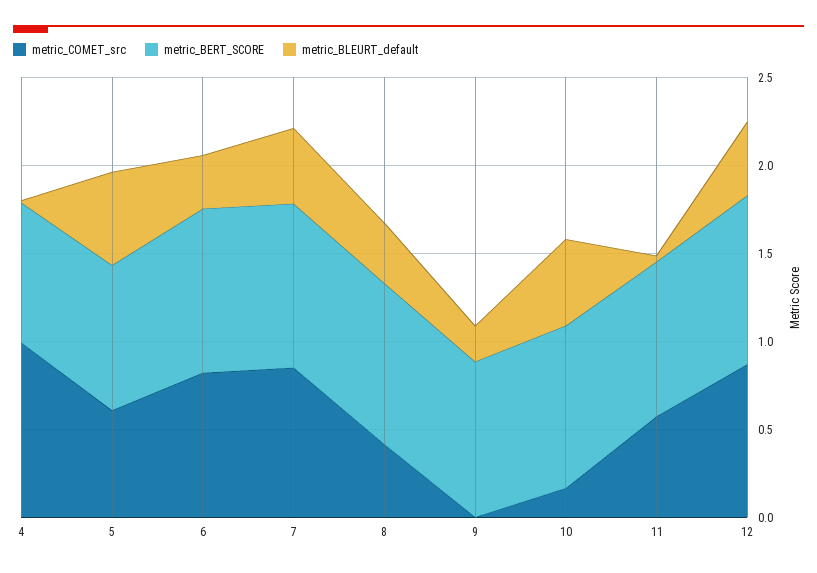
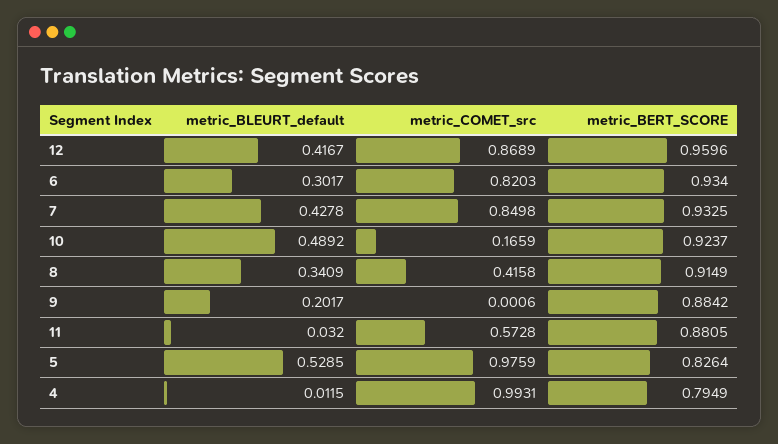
  {
    "metric_COMET_src": {
      "4": 0.9931,
-     "5": 0.6,
+     "5": 0.9759,
      "6": 0.8203,
      "7": 0.8498,
      "8": 0.4158,
      "9": 0.0006,
      "10": 0.1659,
      "11": 0.5728,
      "12": 0.8689
    },
    "metric_BERT_SCORE": {
      "4": 0.7949,
      "5": 0.8264,
      "6": 0.934,
      "7": 0.9325,
      "8": 0.9149,
      "9": 0.8842,
      "10": 0.9237,
      "11": 0.8805,
      "12": 0.9596
    },
    "metric_BLEURT_default": {
      "4": 0.0115,
      "5": 0.5285,
      "6": 0.3017,
      "7": 0.4278,
      "8": 0.3409,
      "9": 0.2017,
      "10": 0.4892,
      "11": 0.032,
      "12": 0.4167
    }
  }

